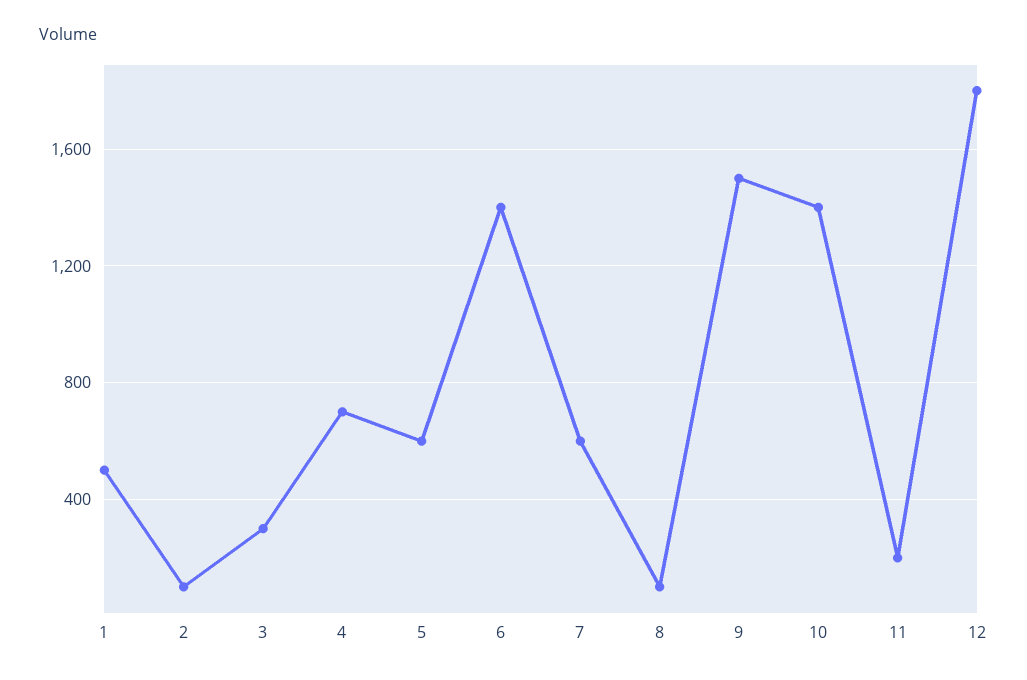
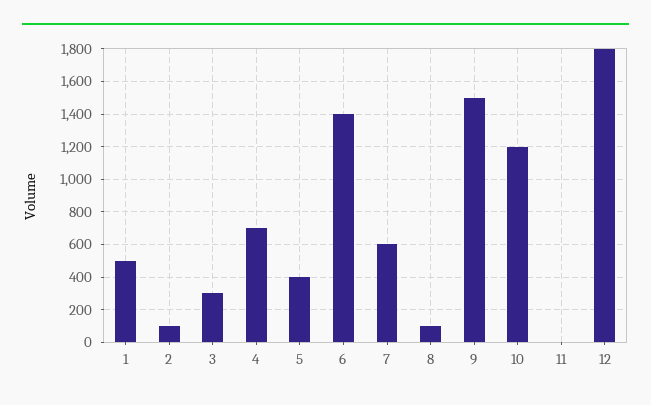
  {
    "1": 500,
    "2": 100,
    "3": 300,
    "4": 700,
-   "5": 600,
+   "5": 400,
    "6": 1400,
    "7": 600,
    "8": 100,
    "9": 1500,
-   "10": 1400,
+   "10": 1200,
-   "11": 200,
+   "11": 0,
    "12": 1800
  }

